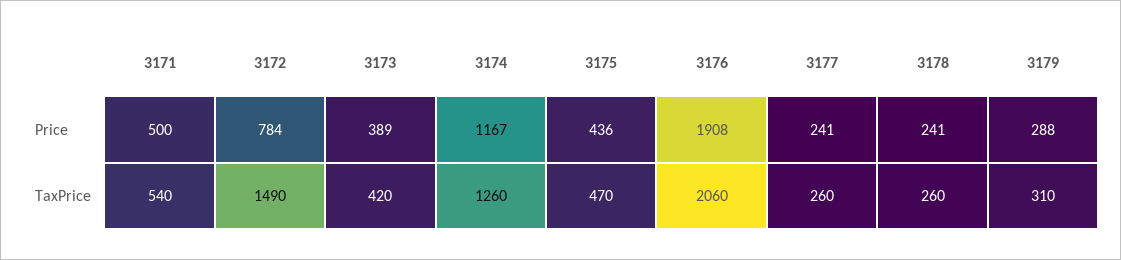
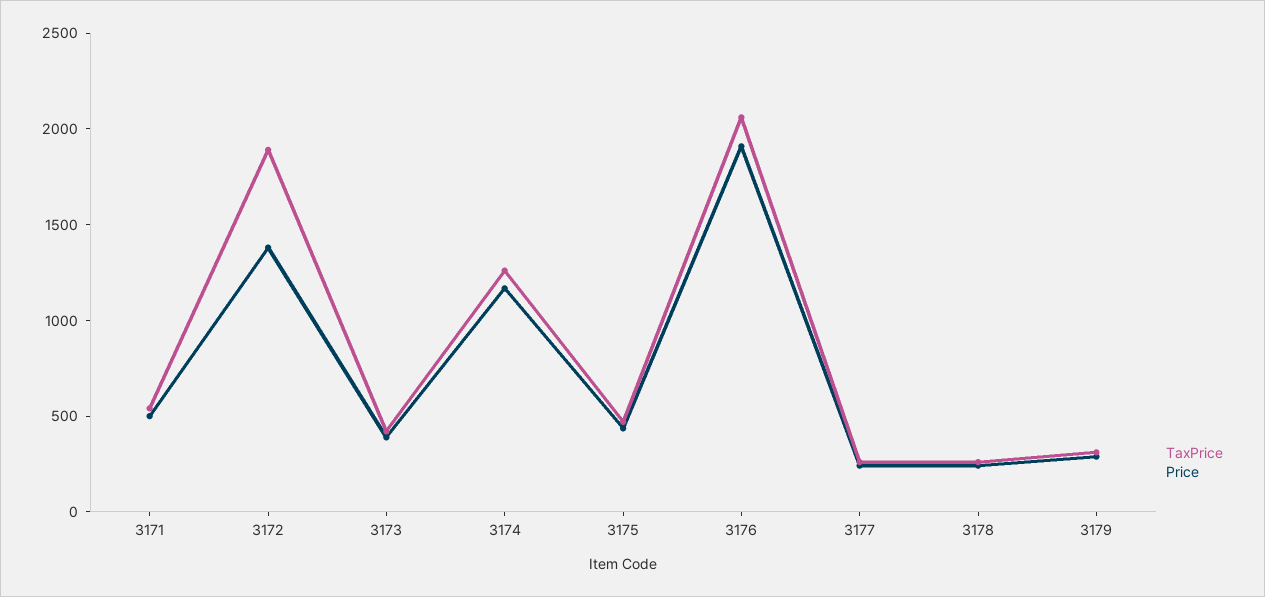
  {
    "Price": {
      "3171": 500,
-     "3172": 784,
+     "3172": 1400,
      "3173": 389,
      "3174": 1167,
      "3175": 436,
      "3176": 1908,
      "3177": 241,
      "3178": 241,
      "3179": 288
    },
    "TaxPrice": {
      "3171": 540,
-     "3172": 1490,
+     "3172": 1900,
      "3173": 420,
      "3174": 1260,
      "3175": 470,
      "3176": 2060,
      "3177": 260,
      "3178": 260,
      "3179": 310
    }
  }

